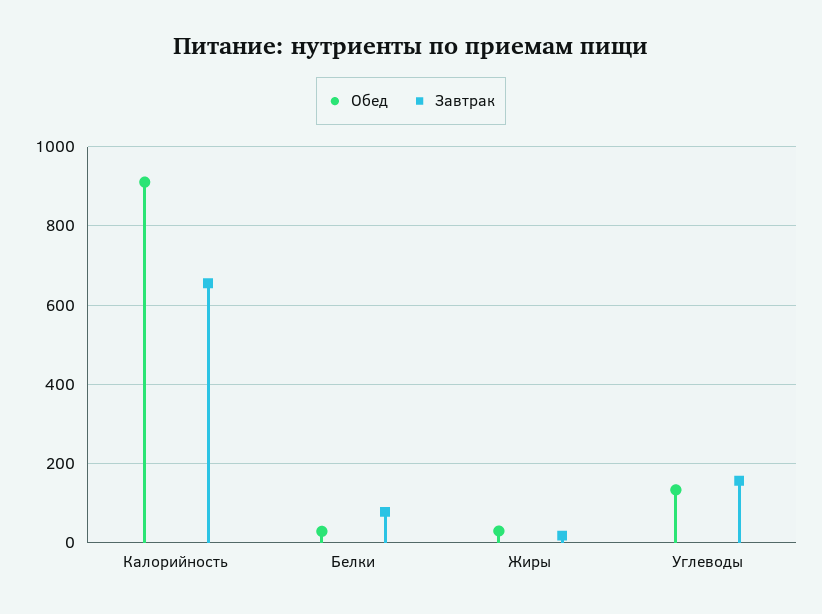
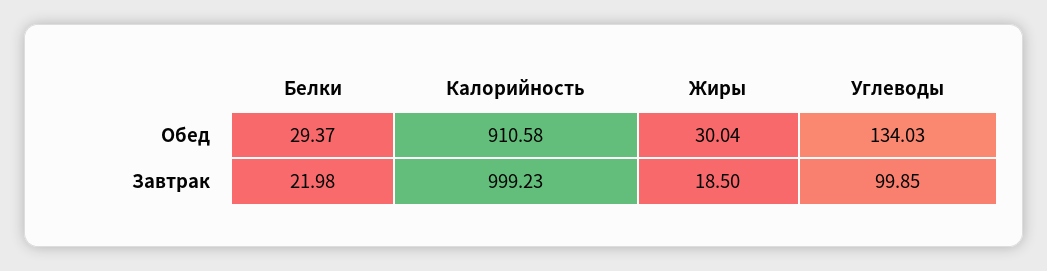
  {
    "Обед": {
      "Калорийность": 910.58,
      "Белки": 29.37,
      "Жиры": 30.04,
      "Углеводы": 134.03
    },
    "Завтрак": {
-     "Калорийность": 660,
+     "Калорийность": 999.23,
-     "Белки": 80,
+     "Белки": 21.98,
      "Жиры": 18.5,
-     "Углеводы": 160
+     "Углеводы": 99.85
    }
  }

